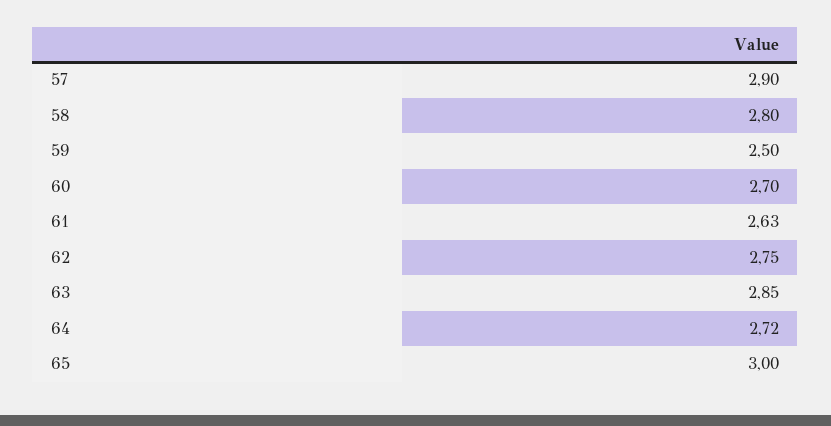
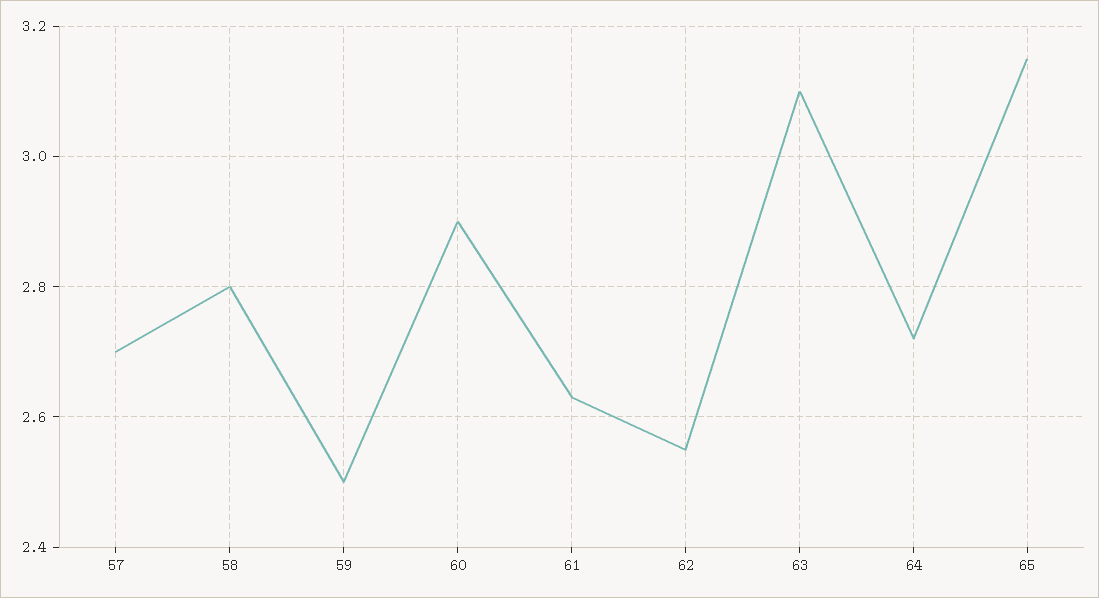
  {
-   "57": 2.9,
+   "57": 2.7,
    "58": 2.8,
    "59": 2.5,
-   "60": 2.7,
+   "60": 2.9,
    "61": 2.63,
-   "62": 2.75,
+   "62": 2.55,
-   "63": 2.85,
+   "63": 3.1,
    "64": 2.72,
-   "65": 3
+   "65": 3.15
  }

